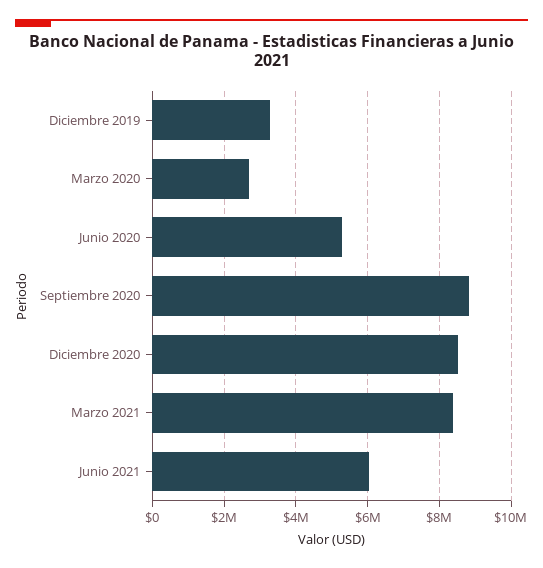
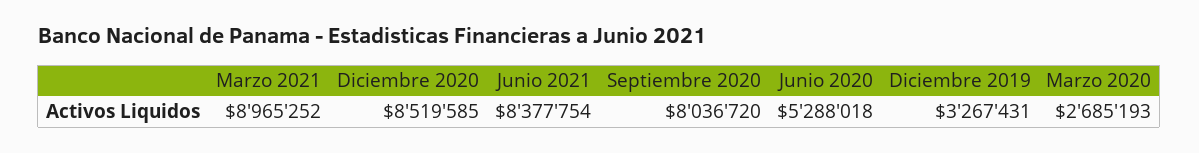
  {
    "Diciembre 2019": 3267431,
    "Marzo 2020": 2685193,
    "Junio 2020": 5288018,
-   "Septiembre 2020": 8800000,
+   "Septiembre 2020": 8036720,
    "Diciembre 2020": 8519585,
-   "Marzo 2021": 8400000,
+   "Marzo 2021": 8965252,
-   "Junio 2021": 6000000
+   "Junio 2021": 8377754
  }

